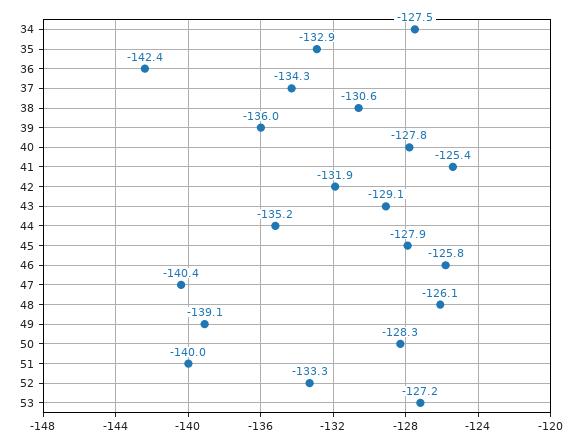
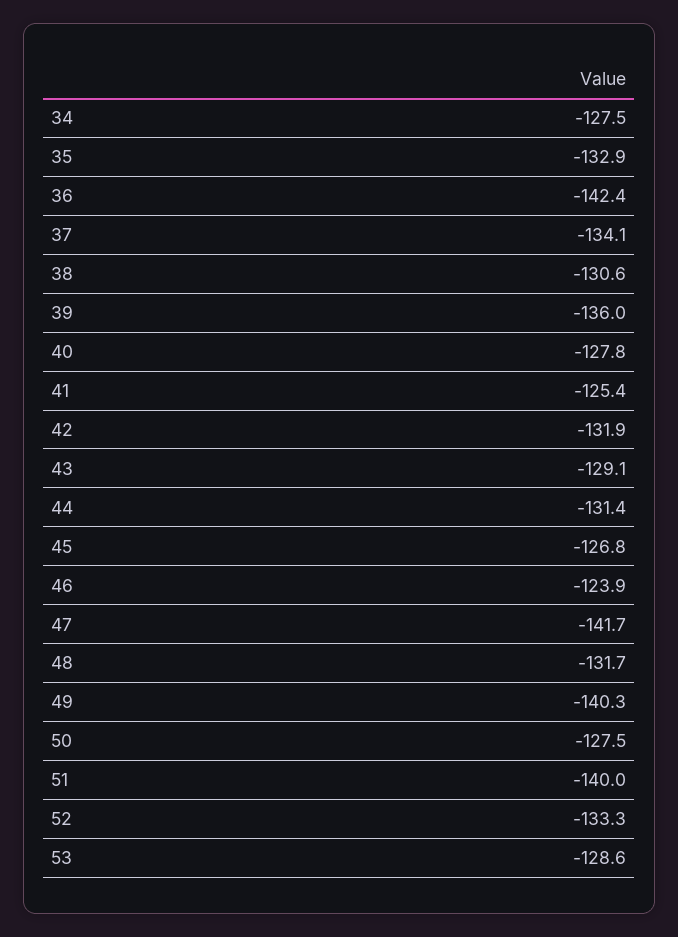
  {
    "34": -127.5,
    "35": -132.9,
    "36": -142.4,
-   "37": -134.3,
+   "37": -134.1,
    "38": -130.6,
    "39": -136,
    "40": -127.8,
    "41": -125.4,
    "42": -131.9,
    "43": -129.1,
-   "44": -135.2,
+   "44": -131.4,
-   "45": -127.9,
+   "45": -126.8,
-   "46": -125.8,
+   "46": -123.9,
-   "47": -140.4,
+   "47": -141.7,
-   "48": -126.1,
+   "48": -131.7,
-   "49": -139.1,
+   "49": -140.3,
-   "50": -128.3,
+   "50": -127.5,
    "51": -140,
    "52": -133.3,
-   "53": -127.2
+   "53": -128.6
  }

